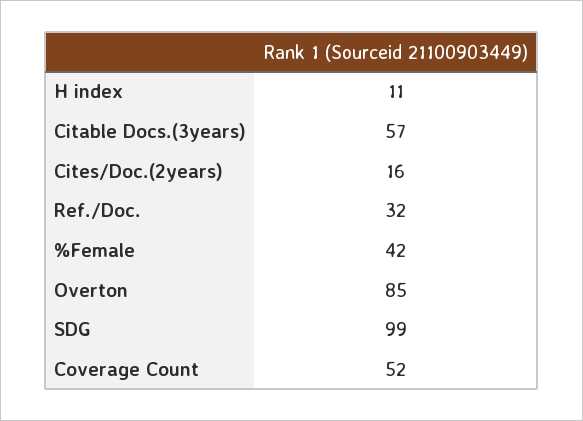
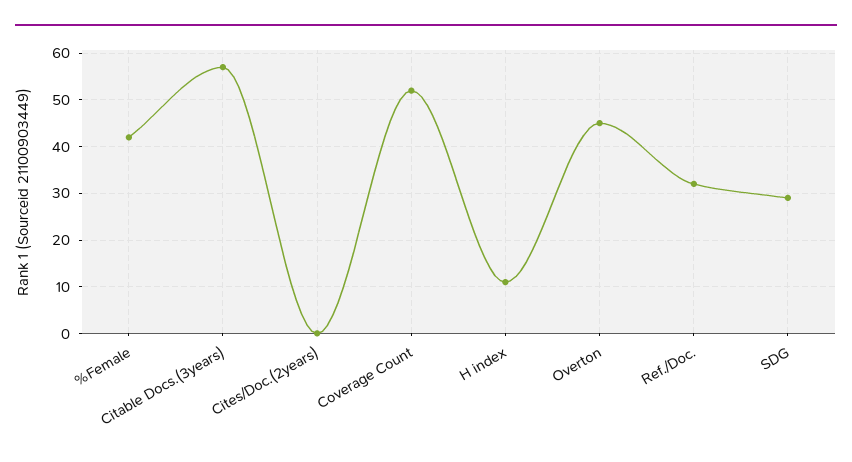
  {
    "H index": 11,
    "Citable Docs.(3years)": 57,
-   "Cites/Doc.(2years)": 16,
+   "Cites/Doc.(2years)": 0,
    "Ref./Doc.": 32,
    "%Female": 42,
-   "Overton": 85,
+   "Overton": 45,
-   "SDG": 99,
+   "SDG": 30,
    "Coverage Count": 52
  }

